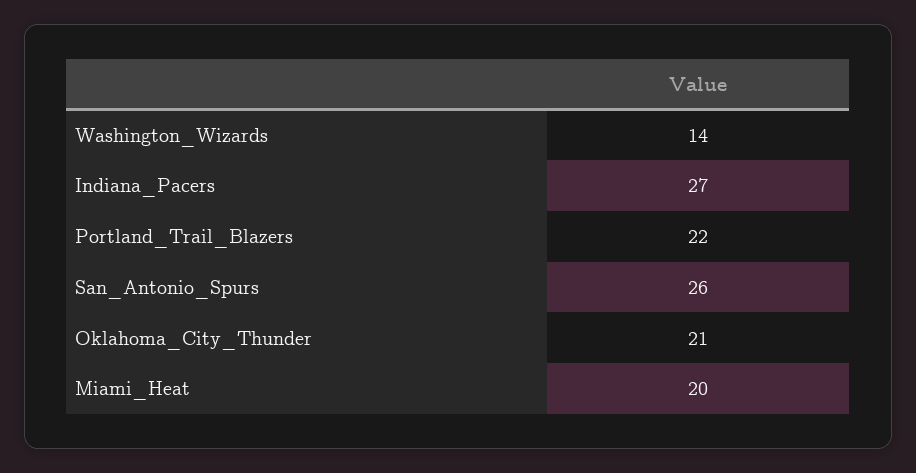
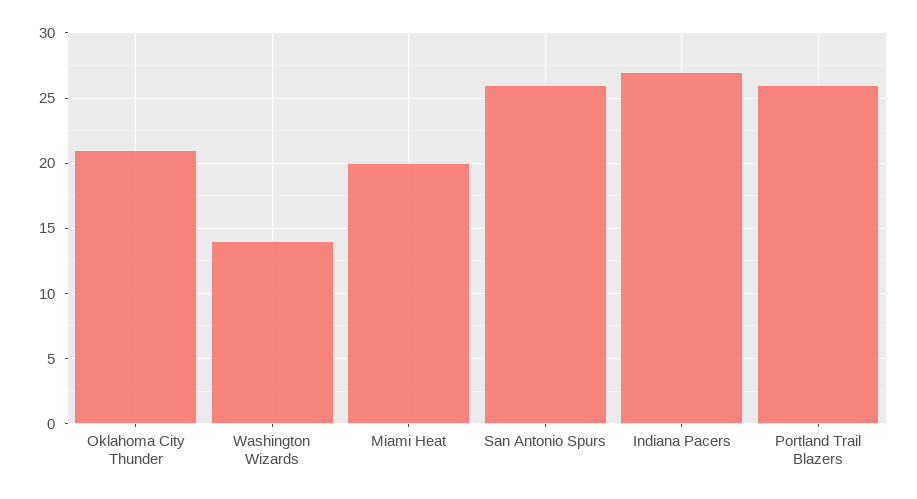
  {
    "Washington_Wizards": 14,
    "Indiana_Pacers": 27,
-   "Portland_Trail_Blazers": 22,
+   "Portland_Trail_Blazers": 26,
    "San_Antonio_Spurs": 26,
    "Oklahoma_City_Thunder": 21,
    "Miami_Heat": 20
  }

